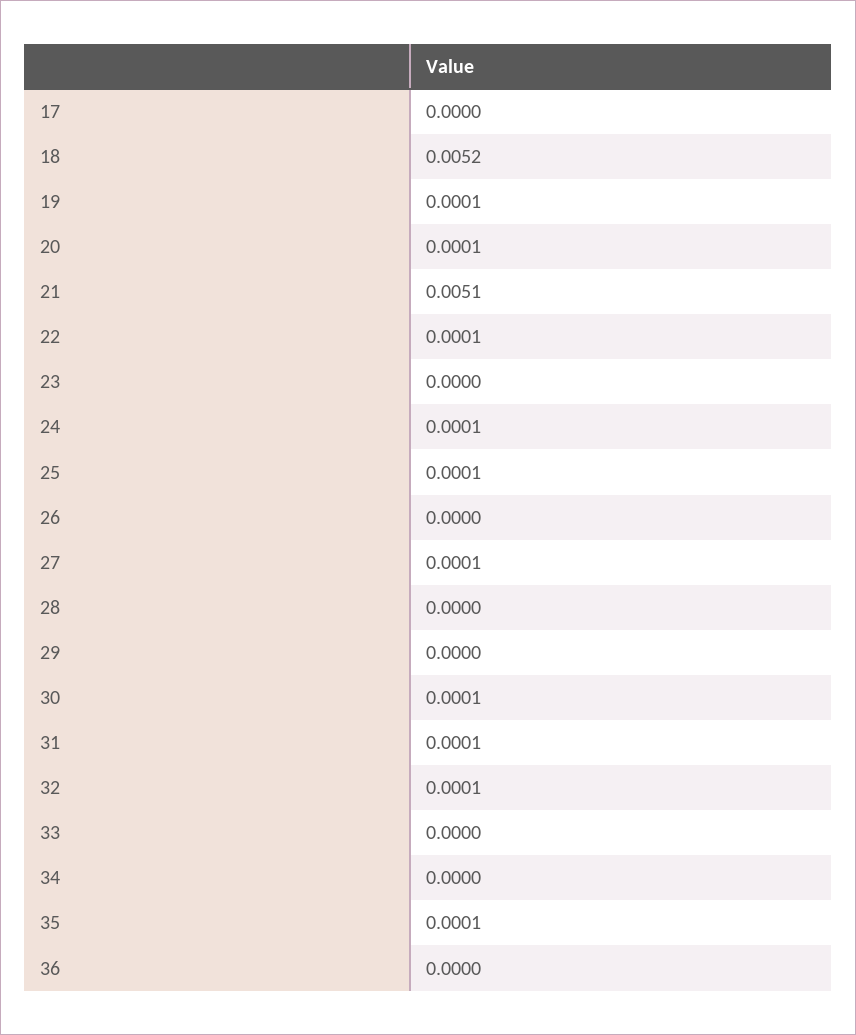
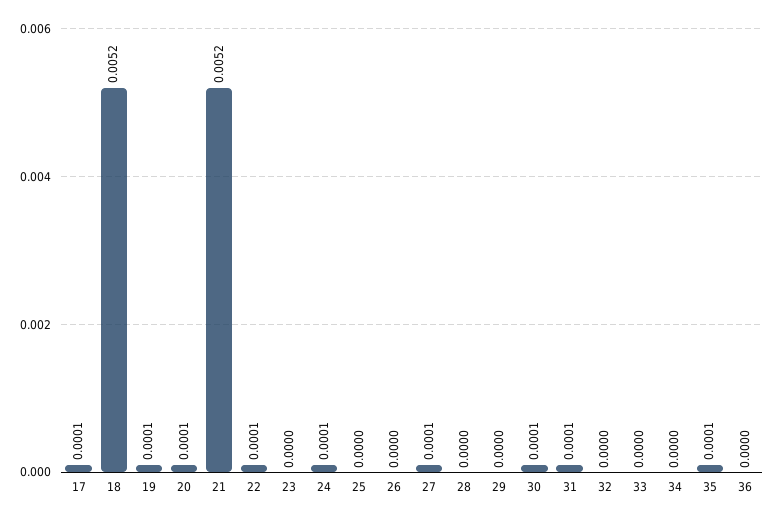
  {
-   "17": 0,
+   "17": 0.0001,
    "18": 0.0052,
    "19": 0.0001,
    "20": 0.0001,
-   "21": 0.0051,
+   "21": 0.0052,
    "22": 0.0001,
    "23": 0,
    "24": 0.0001,
-   "25": 0.0001,
+   "25": 0,
    "26": 0,
    "27": 0.0001,
    "28": 0,
    "29": 0,
    "30": 0.0001,
    "31": 0.0001,
-   "32": 0.0001,
+   "32": 0,
    "33": 0,
    "34": 0,
    "35": 0.0001,
    "36": 0
  }

